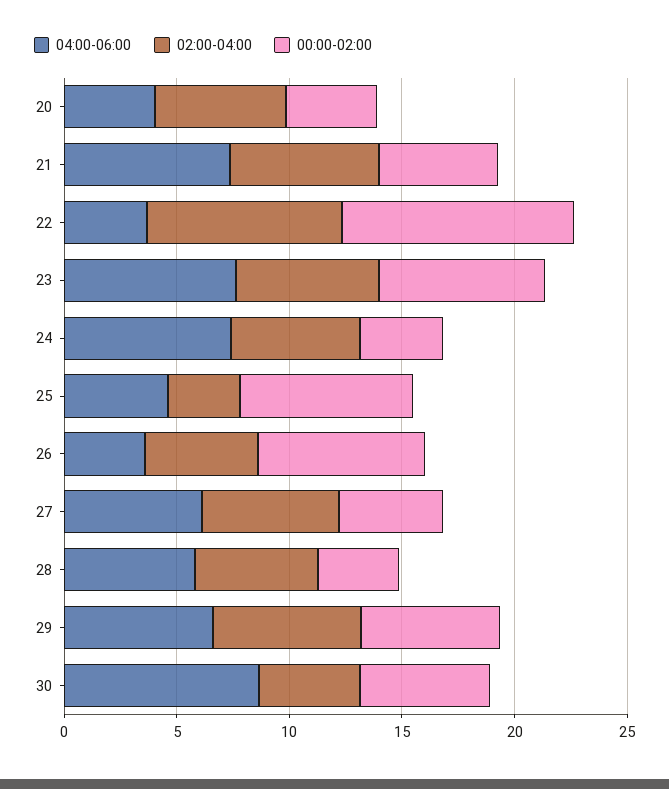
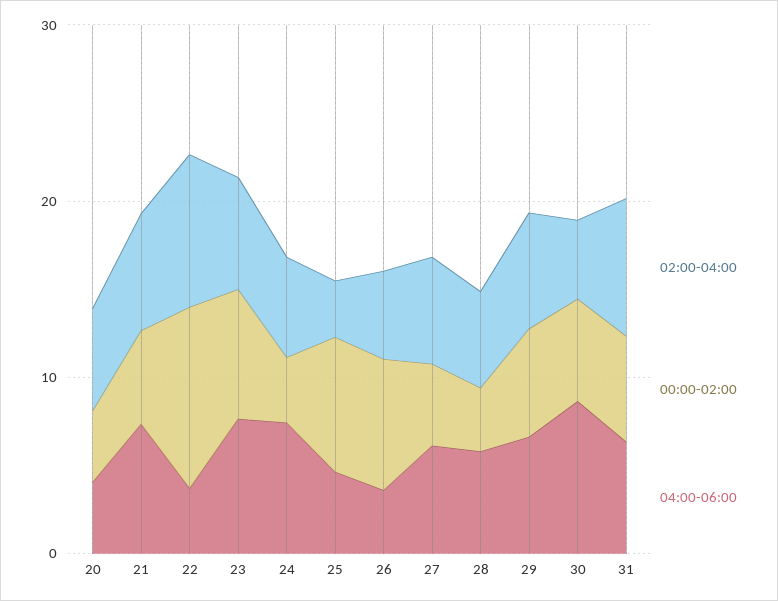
  {
    "04:00-06:00": {
      "20": 4,
      "21": 7,
      "22": 4,
      "23": 8,
      "24": 7,
      "25": 5,
      "26": 4,
      "27": 6,
      "28": 6,
      "29": 7,
-     "30": 9
+     "30": 9,
+     "31": 6
    },
    "02:00-04:00": {
      "20": 6,
      "21": 7,
      "22": 9,
      "23": 6,
      "24": 6,
      "25": 3,
      "26": 5,
      "27": 6,
      "28": 5,
      "29": 7,
-     "30": 4
+     "30": 4,
+     "31": 8
    },
    "00:00-02:00": {
      "20": 4,
      "21": 5,
      "22": 10,
      "23": 7,
      "24": 4,
      "25": 8,
      "26": 7,
      "27": 5,
      "28": 4,
      "29": 6,
-     "30": 6
+     "30": 6,
+     "31": 6
    }
  }

